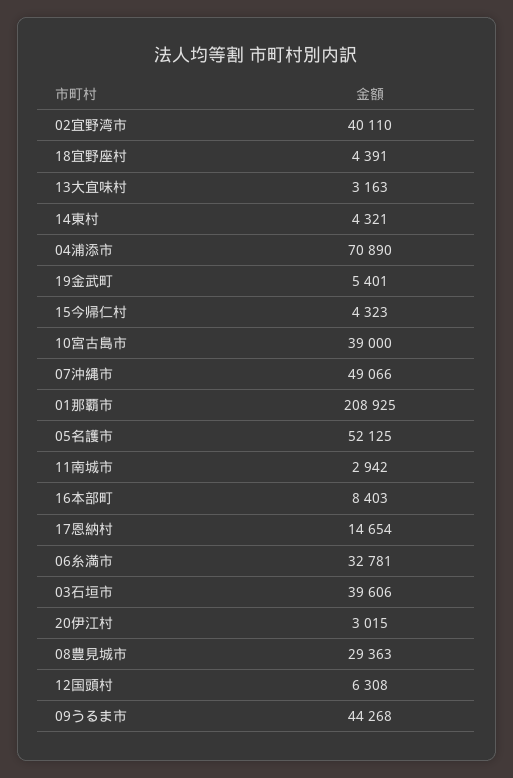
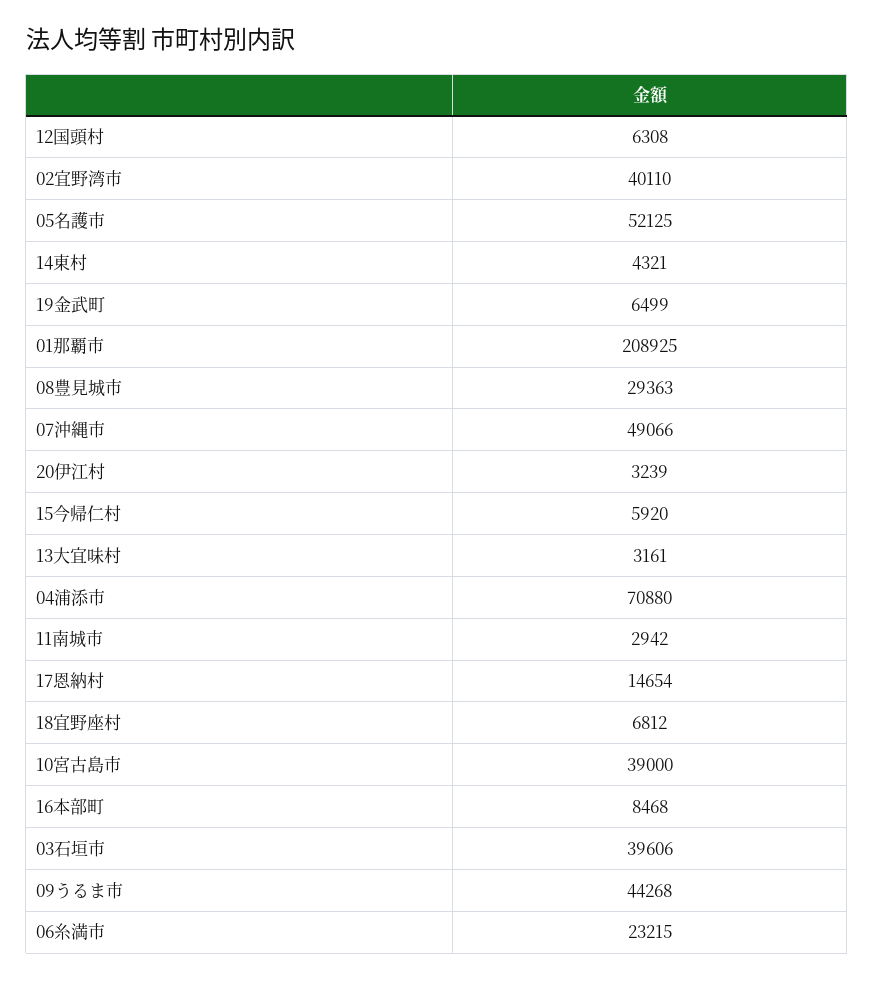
  {
    "02宜野湾市": 40110,
-   "18宜野座村": 4391,
+   "18宜野座村": 6812,
-   "13大宜味村": 3163,
+   "13大宜味村": 3161,
    "14東村": 4321,
-   "04浦添市": 70890,
+   "04浦添市": 70880,
-   "19金武町": 5401,
+   "19金武町": 6499,
-   "15今帰仁村": 4323,
+   "15今帰仁村": 5920,
    "10宮古島市": 39000,
    "07沖縄市": 49066,
    "01那覇市": 208925,
    "05名護市": 52125,
    "11南城市": 2942,
-   "16本部町": 8403,
+   "16本部町": 8468,
    "17恩納村": 14654,
-   "06糸満市": 32781,
+   "06糸満市": 23215,
    "03石垣市": 39606,
-   "20伊江村": 3015,
+   "20伊江村": 3239,
    "08豊見城市": 29363,
    "12国頭村": 6308,
    "09うるま市": 44268
  }

